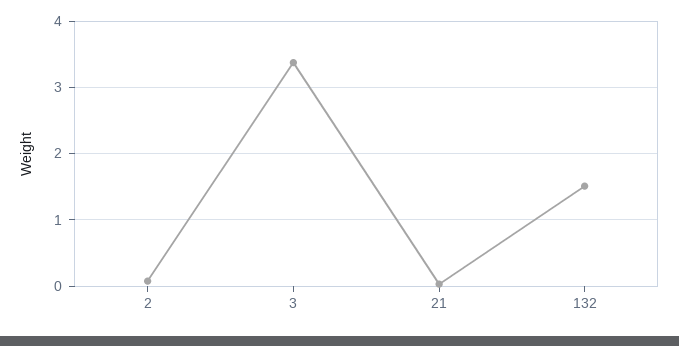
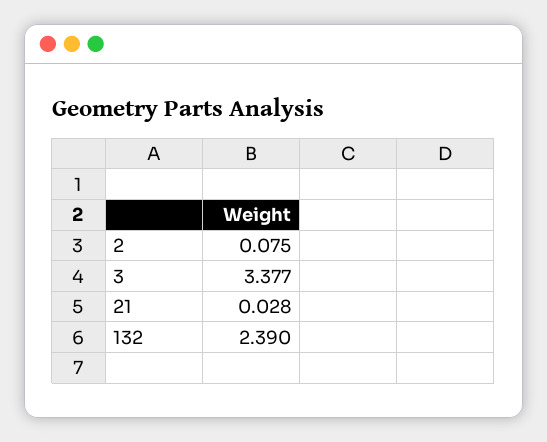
  {
    "2": 0.075,
    "3": 3.377,
    "21": 0.028,
-   "132": 1.5
+   "132": 2.39
  }

